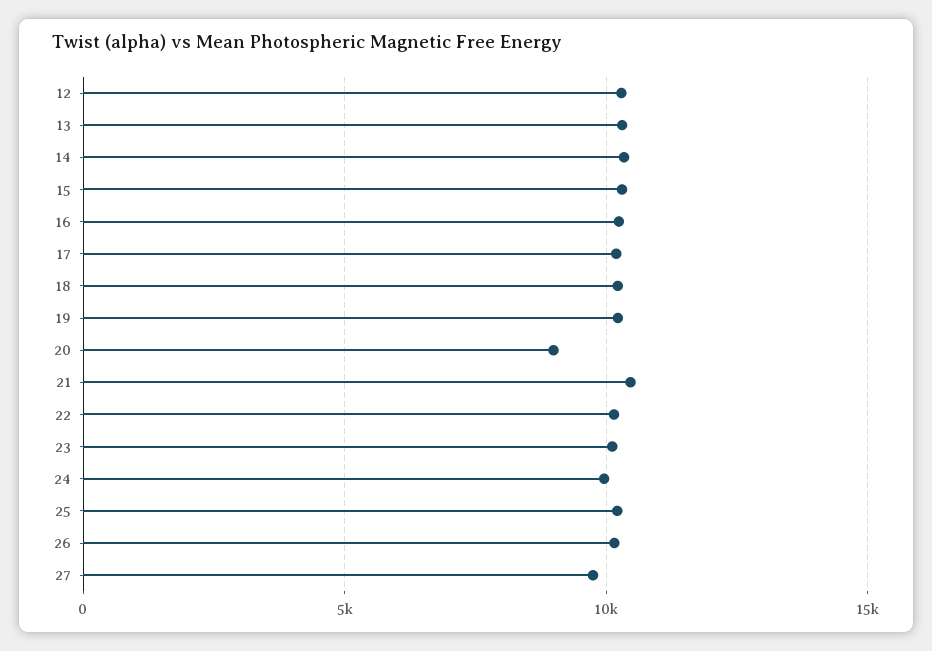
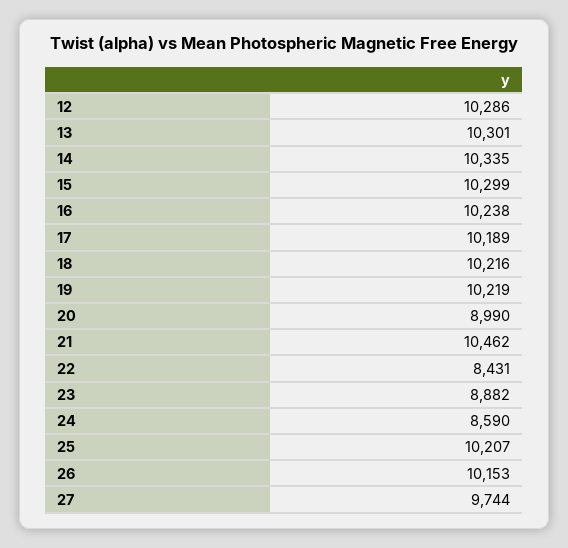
  {
    "12": 10286,
    "13": 10301,
    "14": 10335,
    "15": 10299,
    "16": 10238,
    "17": 10189,
    "18": 10216,
    "19": 10219,
    "20": 8990,
    "21": 10462,
-   "22": 10000,
+   "22": 8431,
-   "23": 10000,
+   "23": 8882,
-   "24": 10000,
+   "24": 8590,
    "25": 10207,
    "26": 10153,
    "27": 9744
  }

